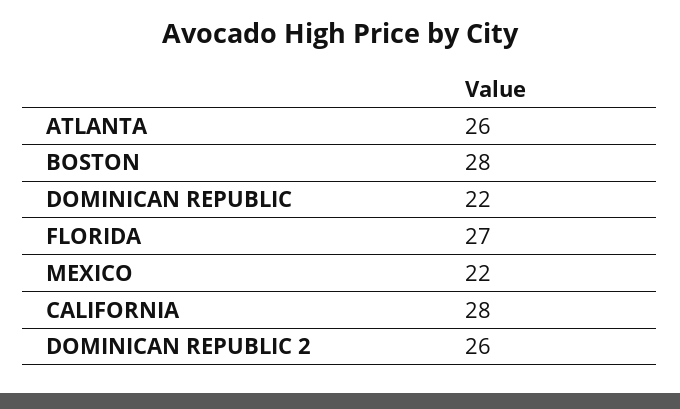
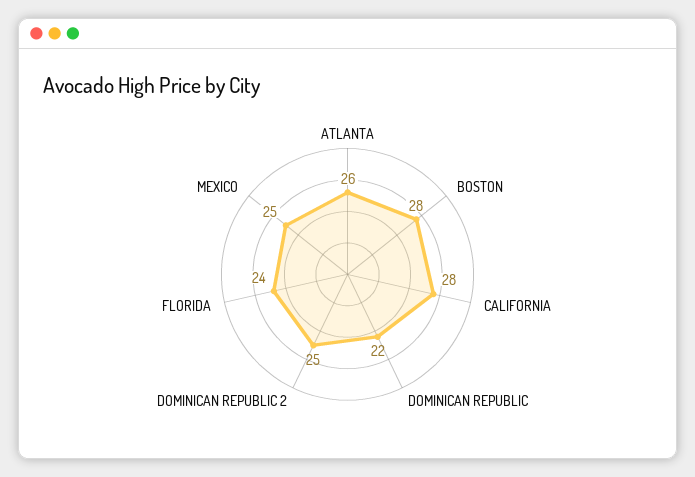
  {
    "ATLANTA": 26,
    "BOSTON": 28,
    "DOMINICAN REPUBLIC": 22,
-   "FLORIDA": 27,
+   "FLORIDA": 24,
-   "MEXICO": 22,
+   "MEXICO": 25,
    "CALIFORNIA": 28,
-   "DOMINICAN REPUBLIC 2": 26
+   "DOMINICAN REPUBLIC 2": 25
  }

